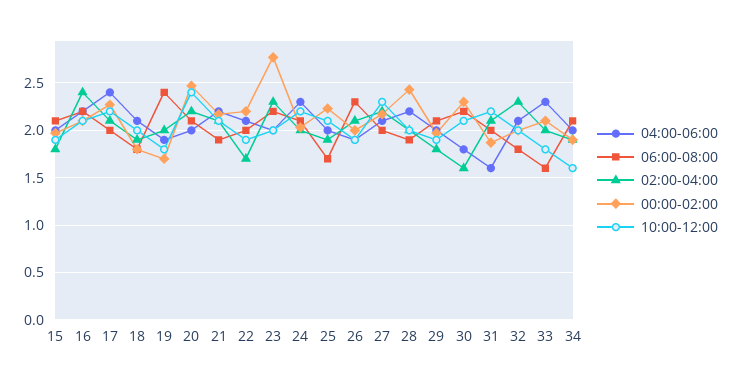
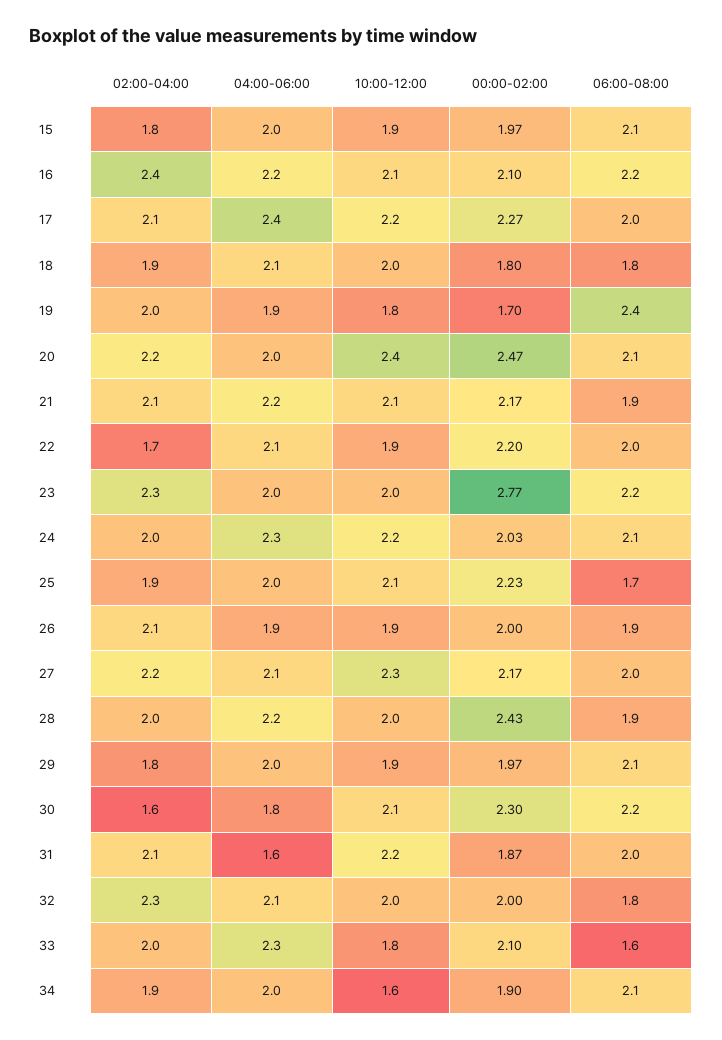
  {
    "04:00-06:00": {
      "15": 2,
      "16": 2.2,
      "17": 2.4,
      "18": 2.1,
      "19": 1.9,
      "20": 2,
      "21": 2.2,
      "22": 2.1,
      "23": 2,
      "24": 2.3,
      "25": 2,
      "26": 1.9,
      "27": 2.1,
      "28": 2.2,
      "29": 2,
      "30": 1.8,
      "31": 1.6,
      "32": 2.1,
      "33": 2.3,
      "34": 2
    },
    "06:00-08:00": {
      "15": 2.1,
      "16": 2.2,
      "17": 2,
      "18": 1.8,
      "19": 2.4,
      "20": 2.1,
      "21": 1.9,
      "22": 2,
      "23": 2.2,
      "24": 2.1,
      "25": 1.7,
-     "26": 2.3,
+     "26": 1.9,
      "27": 2,
      "28": 1.9,
      "29": 2.1,
      "30": 2.2,
      "31": 2,
      "32": 1.8,
      "33": 1.6,
      "34": 2.1
    },
    "02:00-04:00": {
      "15": 1.8,
      "16": 2.4,
      "17": 2.1,
      "18": 1.9,
      "19": 2,
      "20": 2.2,
      "21": 2.1,
      "22": 1.7,
      "23": 2.3,
      "24": 2,
      "25": 1.9,
      "26": 2.1,
      "27": 2.2,
      "28": 2,
      "29": 1.8,
      "30": 1.6,
      "31": 2.1,
      "32": 2.3,
      "33": 2,
      "34": 1.9
    },
    "00:00-02:00": {
      "15": 1.97,
      "16": 2.1,
      "17": 2.27,
      "18": 1.8,
      "19": 1.7,
      "20": 2.47,
      "21": 2.17,
      "22": 2.2,
      "23": 2.77,
      "24": 2.03,
      "25": 2.23,
      "26": 2,
      "27": 2.17,
      "28": 2.43,
      "29": 1.97,
      "30": 2.3,
      "31": 1.87,
      "32": 2,
      "33": 2.1,
      "34": 1.9
    },
    "10:00-12:00": {
      "15": 1.9,
      "16": 2.1,
      "17": 2.2,
      "18": 2,
      "19": 1.8,
      "20": 2.4,
      "21": 2.1,
      "22": 1.9,
      "23": 2,
      "24": 2.2,
      "25": 2.1,
      "26": 1.9,
      "27": 2.3,
      "28": 2,
      "29": 1.9,
      "30": 2.1,
      "31": 2.2,
      "32": 2,
      "33": 1.8,
      "34": 1.6
    }
  }

